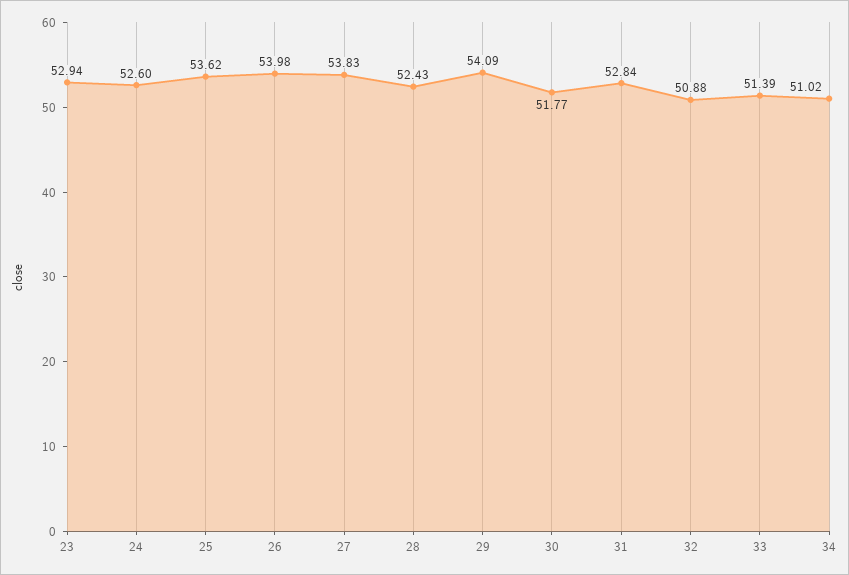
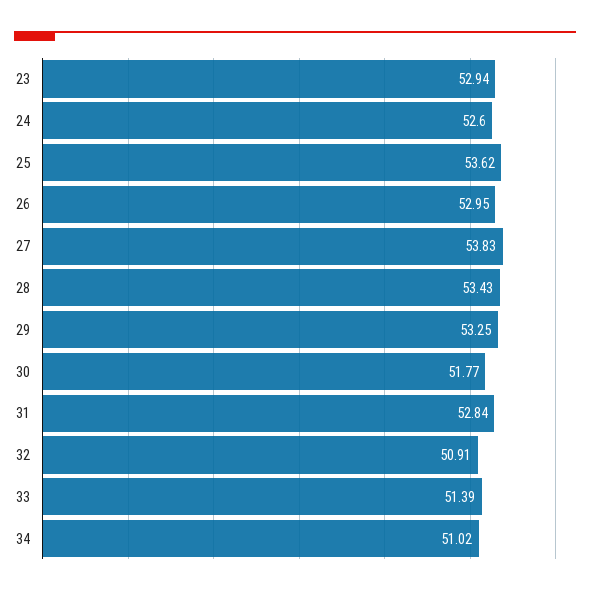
  {
    "23": 52.94,
    "24": 52.6,
    "25": 53.62,
-   "26": 53.98,
+   "26": 52.95,
    "27": 53.83,
-   "28": 52.43,
+   "28": 53.43,
-   "29": 54.09,
+   "29": 53.25,
    "30": 51.77,
    "31": 52.84,
-   "32": 50.88,
+   "32": 50.91,
    "33": 51.39,
    "34": 51.02
  }

